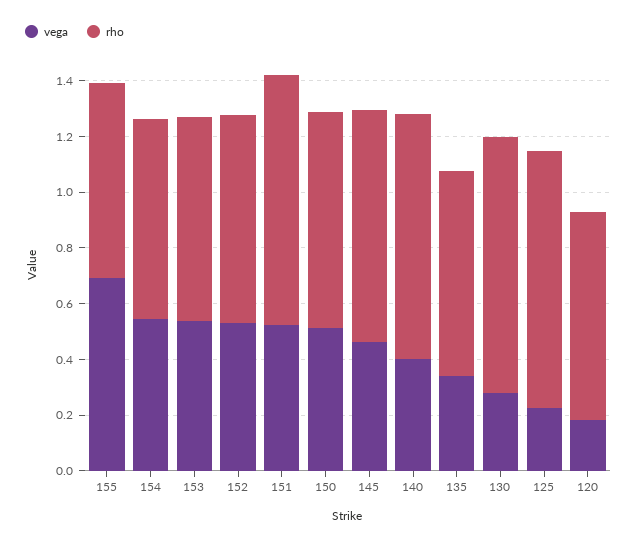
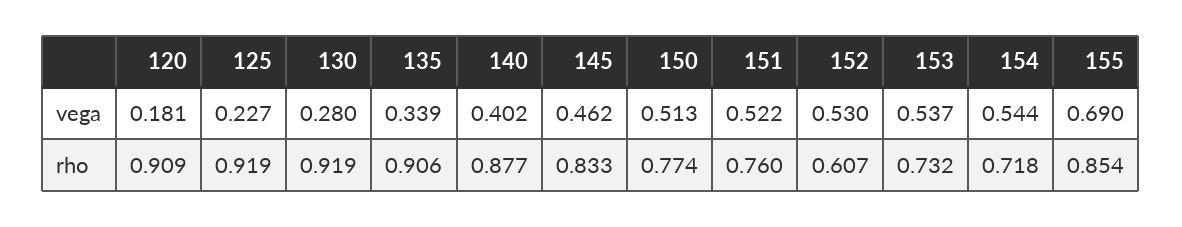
  {
    "vega": {
      "155": 0.69,
      "154": 0.544,
      "153": 0.537,
      "152": 0.53,
      "151": 0.522,
      "150": 0.513,
      "145": 0.462,
      "140": 0.402,
      "135": 0.339,
      "130": 0.28,
      "125": 0.227,
      "120": 0.181
    },
    "rho": {
-     "155": 0.7,
+     "155": 0.854,
      "154": 0.718,
      "153": 0.732,
-     "152": 0.75,
+     "152": 0.607,
-     "151": 0.9,
+     "151": 0.76,
      "150": 0.774,
      "145": 0.833,
      "140": 0.877,
-     "135": 0.75,
+     "135": 0.906,
      "130": 0.919,
      "125": 0.919,
-     "120": 0.75
+     "120": 0.909
    }
  }

